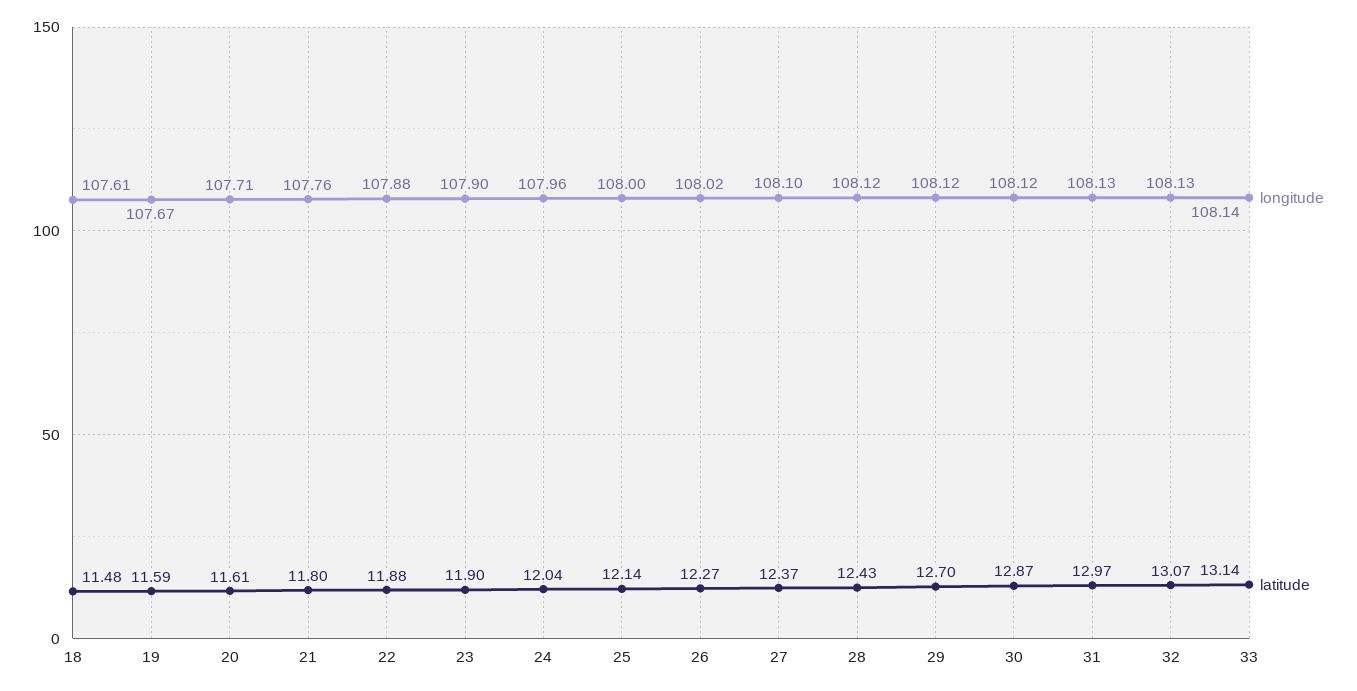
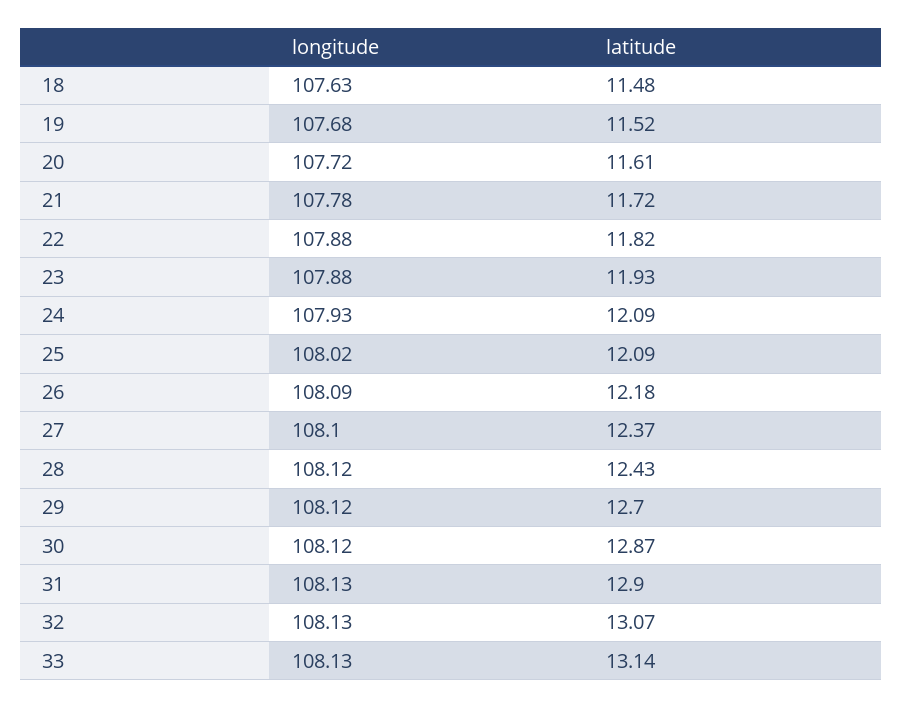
  {
    "longitude": {
-     "18": 107.61,
+     "18": 107.63,
-     "19": 107.67,
+     "19": 107.68,
-     "20": 107.71,
+     "20": 107.72,
-     "21": 107.76,
+     "21": 107.78,
      "22": 107.88,
-     "23": 107.9,
+     "23": 107.88,
-     "24": 107.96,
+     "24": 107.93,
-     "25": 108,
+     "25": 108.02,
-     "26": 108.02,
+     "26": 108.09,
      "27": 108.1,
      "28": 108.12,
      "29": 108.12,
      "30": 108.12,
      "31": 108.13,
      "32": 108.13,
-     "33": 108.14
+     "33": 108.13
    },
    "latitude": {
      "18": 11.48,
-     "19": 11.59,
+     "19": 11.52,
      "20": 11.61,
-     "21": 11.8,
+     "21": 11.72,
-     "22": 11.88,
+     "22": 11.82,
-     "23": 11.9,
+     "23": 11.93,
-     "24": 12.04,
+     "24": 12.09,
-     "25": 12.14,
+     "25": 12.09,
-     "26": 12.27,
+     "26": 12.18,
      "27": 12.37,
      "28": 12.43,
      "29": 12.7,
      "30": 12.87,
-     "31": 12.97,
+     "31": 12.9,
      "32": 13.07,
      "33": 13.14
    }
  }

